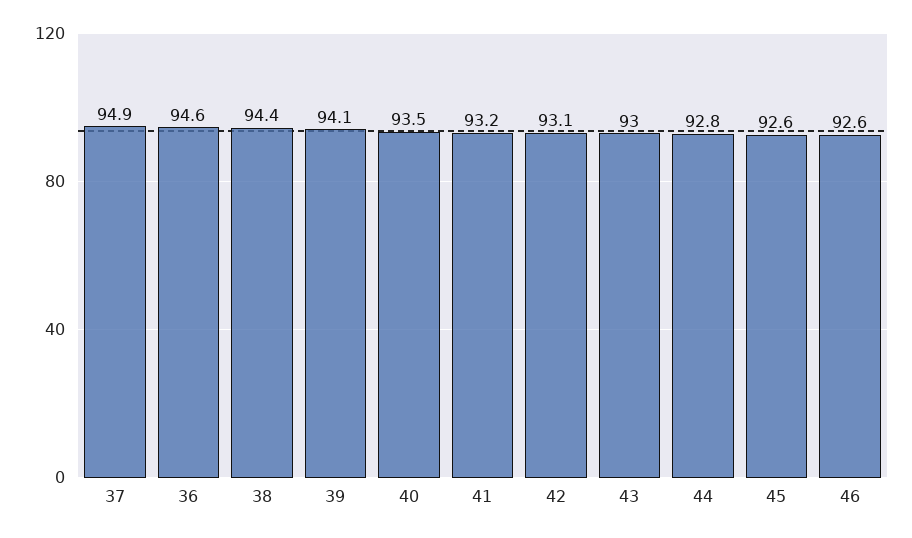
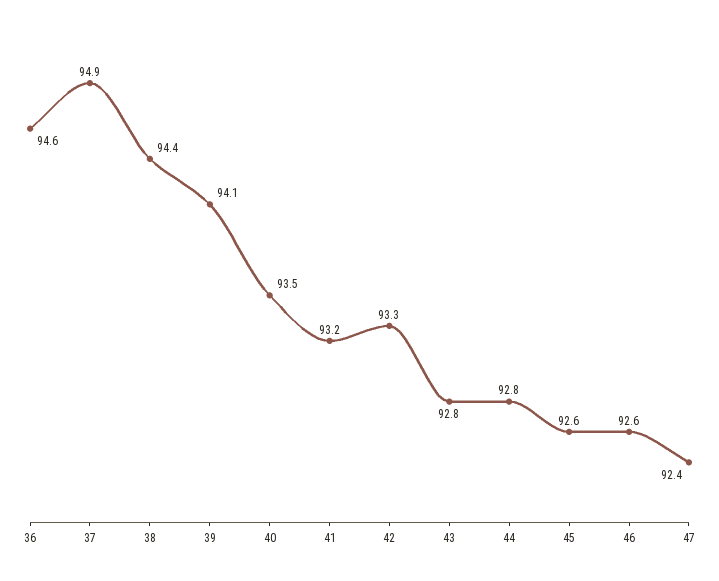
  {
    "37": 94.9,
    "36": 94.6,
    "38": 94.4,
    "39": 94.1,
    "40": 93.5,
    "41": 93.2,
-   "42": 93.1,
+   "42": 93.3,
-   "43": 93,
+   "43": 92.8,
    "44": 92.8,
    "45": 92.6,
-   "46": 92.6
+   "46": 92.6,
+   "47": 92.4
  }

